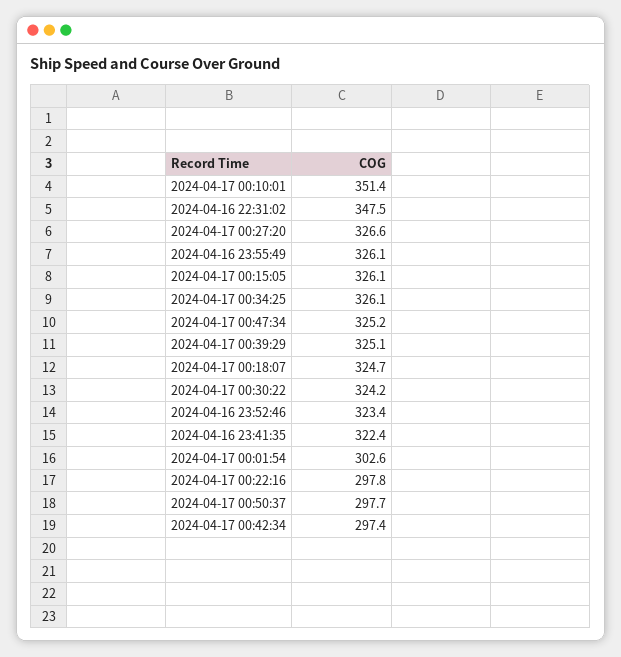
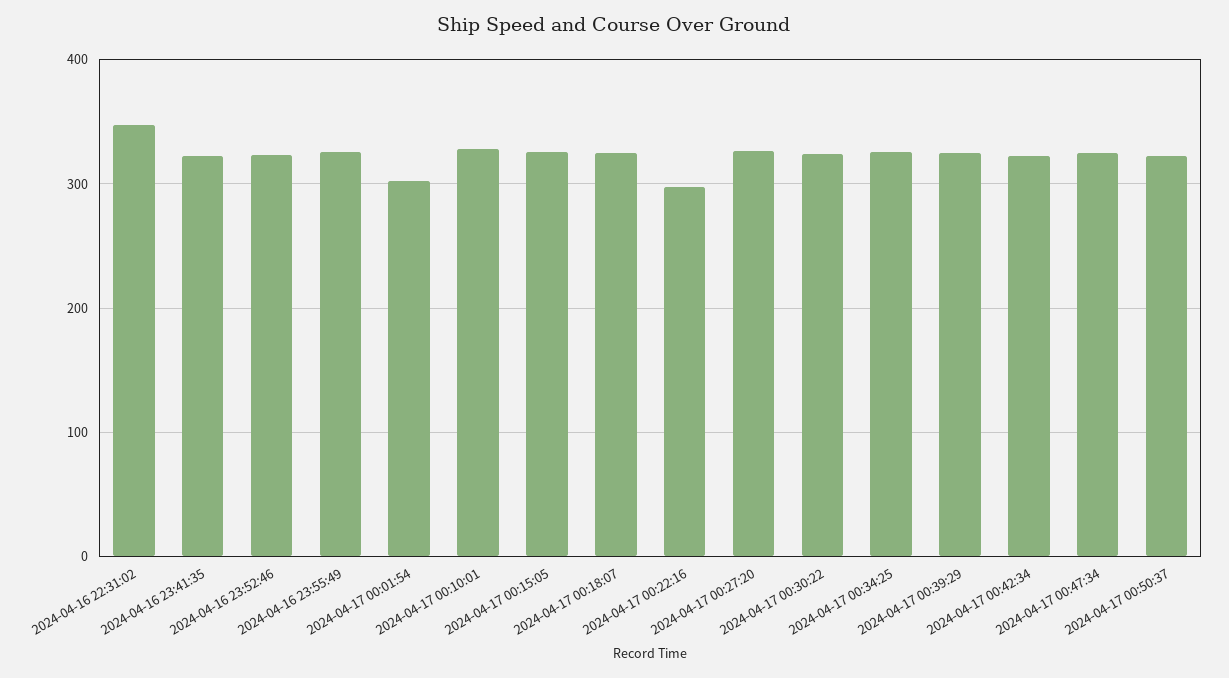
  {
-   "2024-04-17 00:10:01": 351.4,
+   "2024-04-17 00:10:01": 330,
    "2024-04-16 22:31:02": 347.5,
    "2024-04-17 00:27:20": 326.6,
    "2024-04-16 23:55:49": 326.1,
    "2024-04-17 00:15:05": 326.1,
    "2024-04-17 00:34:25": 326.1,
    "2024-04-17 00:47:34": 325.2,
    "2024-04-17 00:39:29": 325.1,
    "2024-04-17 00:18:07": 324.7,
    "2024-04-17 00:30:22": 324.2,
    "2024-04-16 23:52:46": 323.4,
    "2024-04-16 23:41:35": 322.4,
    "2024-04-17 00:01:54": 302.6,
    "2024-04-17 00:22:16": 297.8,
-   "2024-04-17 00:50:37": 297.7,
+   "2024-04-17 00:50:37": 320,
-   "2024-04-17 00:42:34": 297.4
+   "2024-04-17 00:42:34": 320
  }

